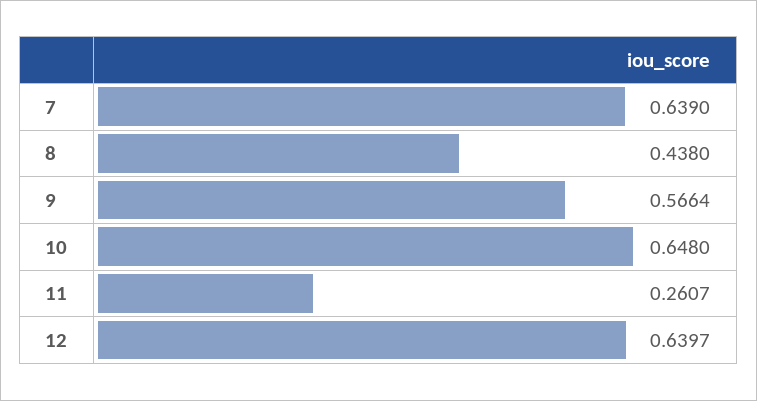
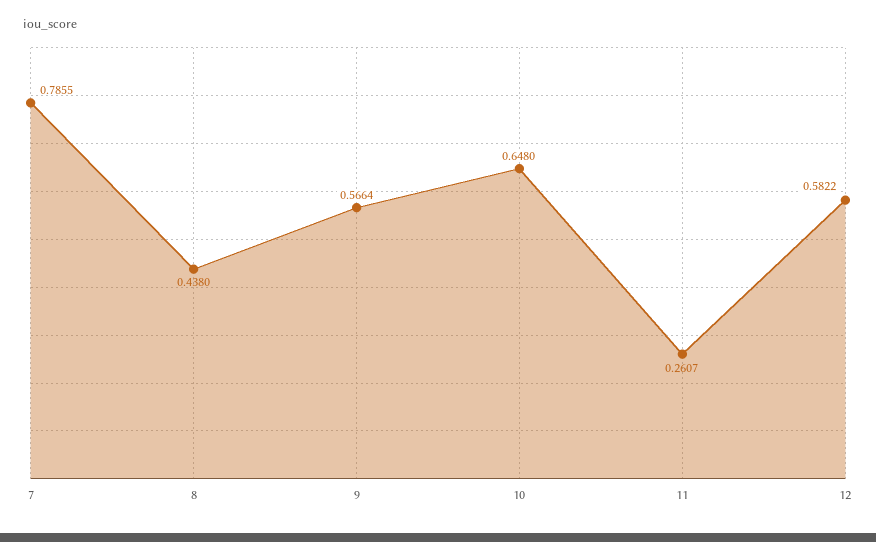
  {
-   "7": 0.639,
+   "7": 0.7855,
    "8": 0.438,
    "9": 0.5664,
    "10": 0.648,
    "11": 0.2607,
-   "12": 0.6397
+   "12": 0.5822
  }

